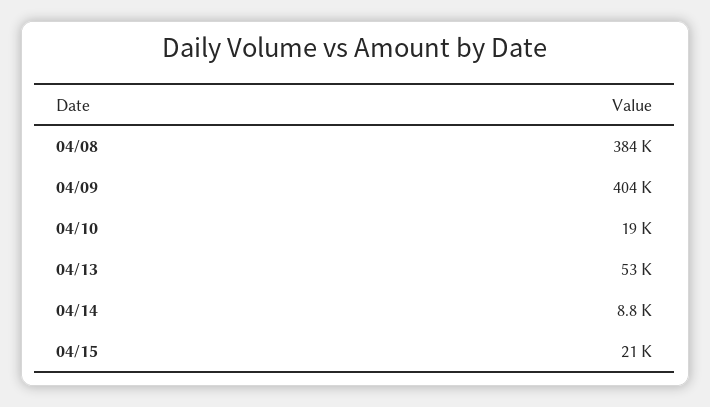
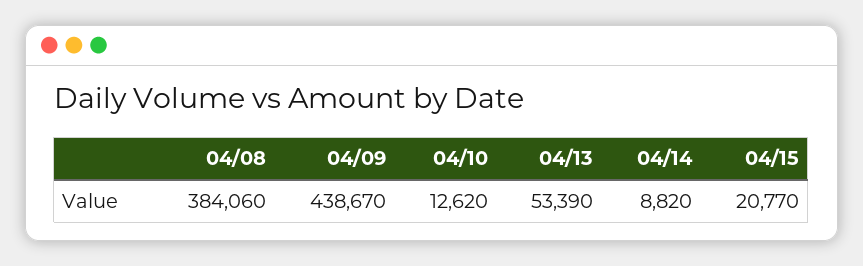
  {
    "04/08": 384060,
-   "04/09": 404000,
+   "04/09": 438670,
-   "04/10": 19000,
+   "04/10": 12620,
    "04/13": 53390,
    "04/14": 8820,
    "04/15": 20770
  }

